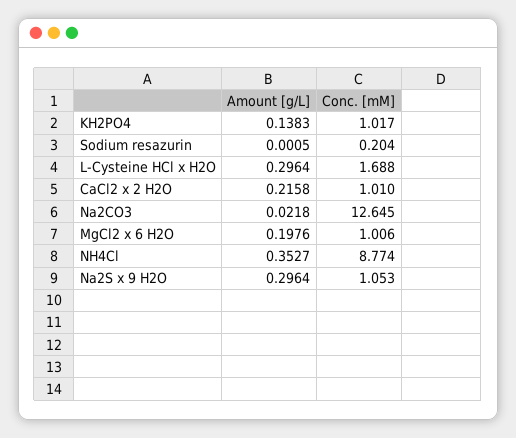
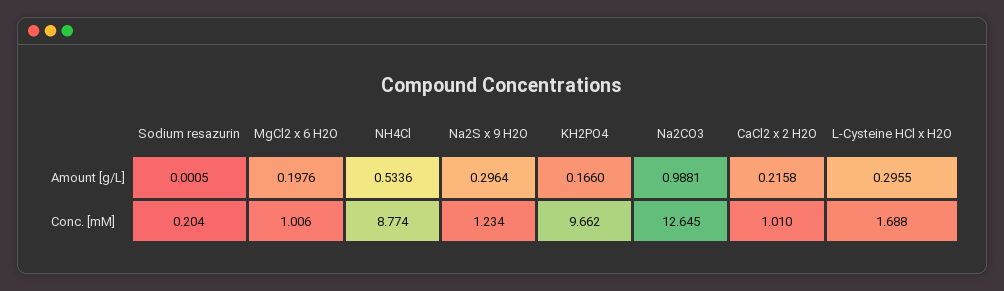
  {
    "Amount [g/L]": {
-     "KH2PO4": 0.1383,
+     "KH2PO4": 0.166,
      "Sodium resazurin": 0.0005,
-     "L-Cysteine HCl x H2O": 0.2964,
+     "L-Cysteine HCl x H2O": 0.2955,
      "CaCl2 x 2 H2O": 0.2158,
-     "Na2CO3": 0.0218,
+     "Na2CO3": 0.9881,
      "MgCl2 x 6 H2O": 0.1976,
-     "NH4Cl": 0.3527,
+     "NH4Cl": 0.5336,
      "Na2S x 9 H2O": 0.2964
    },
    "Conc. [mM]": {
-     "KH2PO4": 1.017,
+     "KH2PO4": 9.662,
      "Sodium resazurin": 0.204,
      "L-Cysteine HCl x H2O": 1.688,
      "CaCl2 x 2 H2O": 1.01,
      "Na2CO3": 12.645,
      "MgCl2 x 6 H2O": 1.006,
      "NH4Cl": 8.774,
-     "Na2S x 9 H2O": 1.053
+     "Na2S x 9 H2O": 1.234
    }
  }

